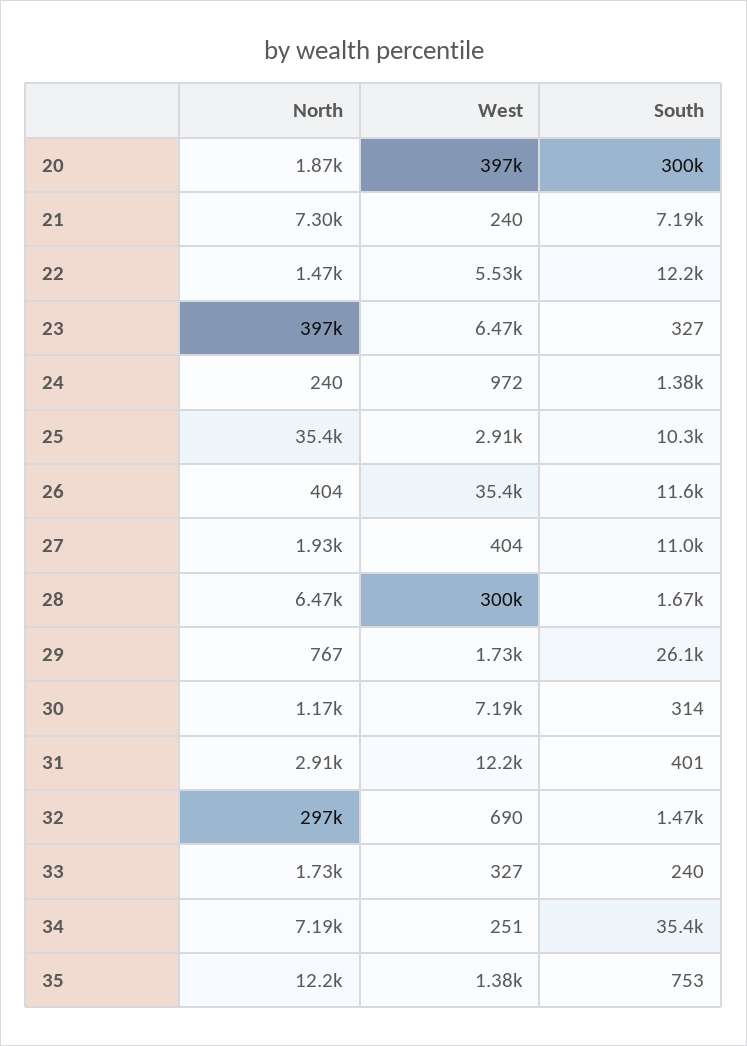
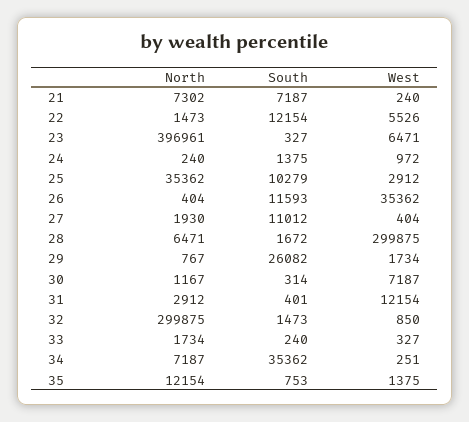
  {
    "North": {
-     "20": 1870,
      "21": 7302,
      "22": 1473,
      "23": 396961,
      "24": 240,
      "25": 35362,
      "26": 404,
      "27": 1930,
      "28": 6471,
      "29": 767,
      "30": 1167,
      "31": 2912,
-     "32": 297000,
+     "32": 299875,
      "33": 1734,
      "34": 7187,
      "35": 12154
    },
    "West": {
-     "20": 397000,
      "21": 240,
      "22": 5526,
      "23": 6471,
      "24": 972,
      "25": 2912,
      "26": 35362,
      "27": 404,
      "28": 299875,
      "29": 1734,
      "30": 7187,
      "31": 12154,
-     "32": 690,
+     "32": 850,
      "33": 327,
      "34": 251,
      "35": 1375
    },
    "South": {
-     "20": 300000,
      "21": 7187,
      "22": 12154,
      "23": 327,
      "24": 1375,
      "25": 10279,
      "26": 11593,
      "27": 11012,
      "28": 1672,
      "29": 26082,
      "30": 314,
      "31": 401,
      "32": 1473,
      "33": 240,
      "34": 35362,
      "35": 753
    }
  }

